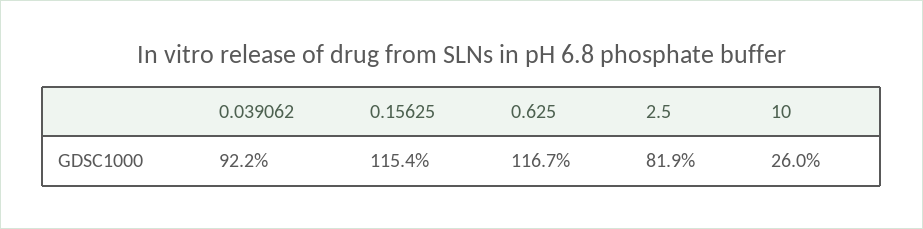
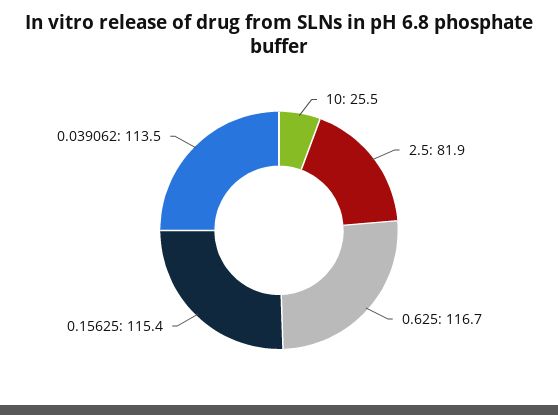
  {
-   "0.039062": 92.2,
+   "0.039062": 113.5,
    "0.15625": 115.4,
    "0.625": 116.7,
    "2.5": 81.9,
-   "10": 26
+   "10": 25.5
  }

